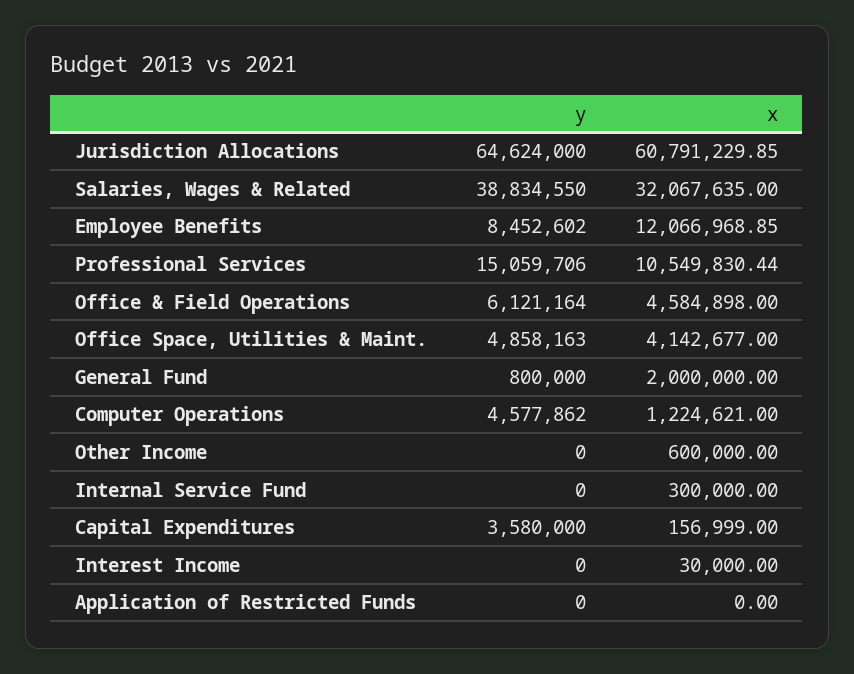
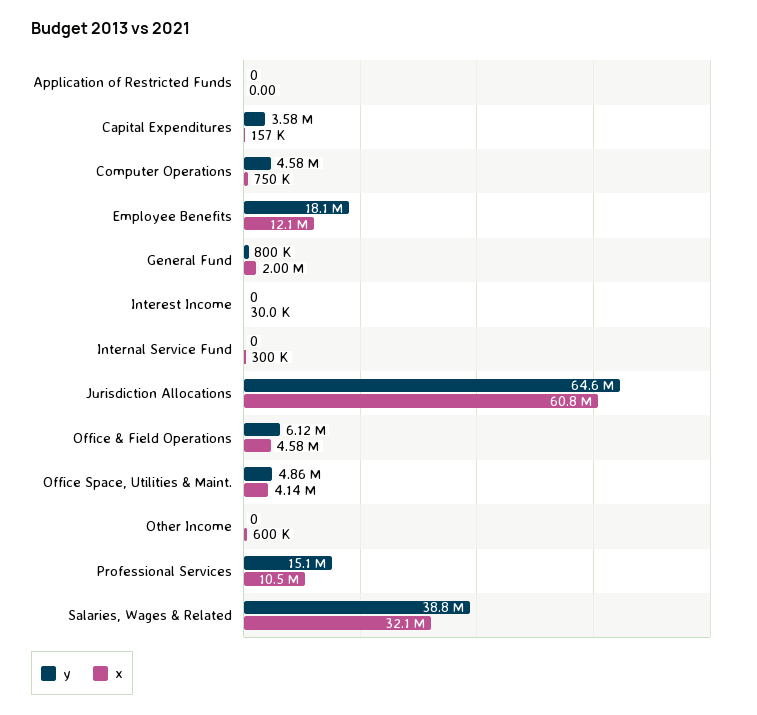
  {
    "y": {
      "Jurisdiction Allocations": 64624000,
      "Salaries, Wages & Related": 38834550,
-     "Employee Benefits": 8452602,
+     "Employee Benefits": 18100000,
      "Professional Services": 15059706,
      "Office & Field Operations": 6121164,
      "Office Space, Utilities & Maint.": 4858163,
      "General Fund": 800000,
      "Computer Operations": 4577862,
      "Other Income": 0,
      "Internal Service Fund": 0,
      "Capital Expenditures": 3580000,
      "Interest Income": 0,
      "Application of Restricted Funds": 0
    },
    "x": {
      "Jurisdiction Allocations": 60791229.85,
      "Salaries, Wages & Related": 32067635,
      "Employee Benefits": 12066968.85,
      "Professional Services": 10549830.44,
      "Office & Field Operations": 4584898,
      "Office Space, Utilities & Maint.": 4142677,
      "General Fund": 2000000,
-     "Computer Operations": 1224621,
+     "Computer Operations": 750000,
      "Other Income": 600000,
      "Internal Service Fund": 300000,
      "Capital Expenditures": 156999,
      "Interest Income": 30000,
      "Application of Restricted Funds": 0
    }
  }

